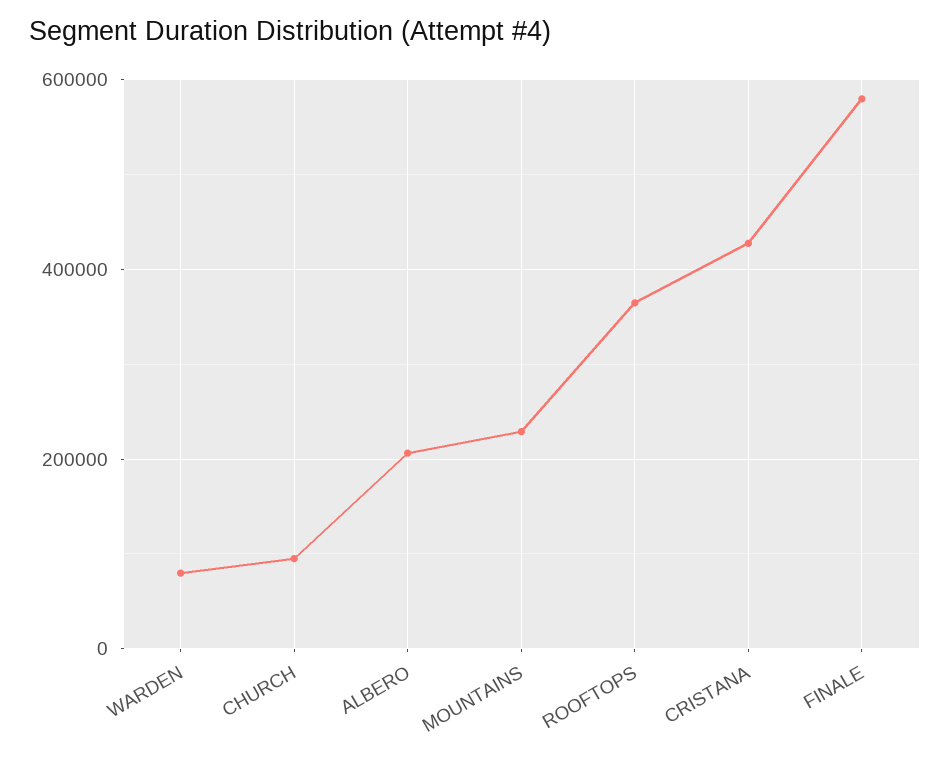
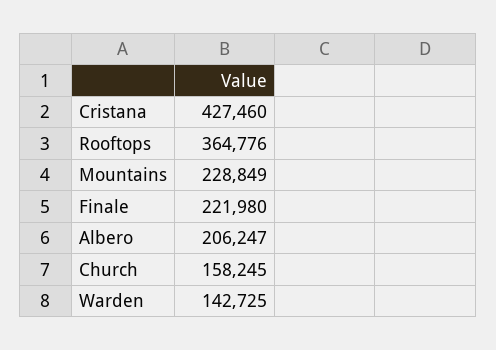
  {
-   "WARDEN": 80000,
+   "WARDEN": 142725,
-   "CHURCH": 100000,
+   "CHURCH": 158245,
    "ALBERO": 206247,
    "MOUNTAINS": 228849,
    "ROOFTOPS": 364776,
    "CRISTANA": 427460,
-   "FINALE": 580000
+   "FINALE": 221980
  }

